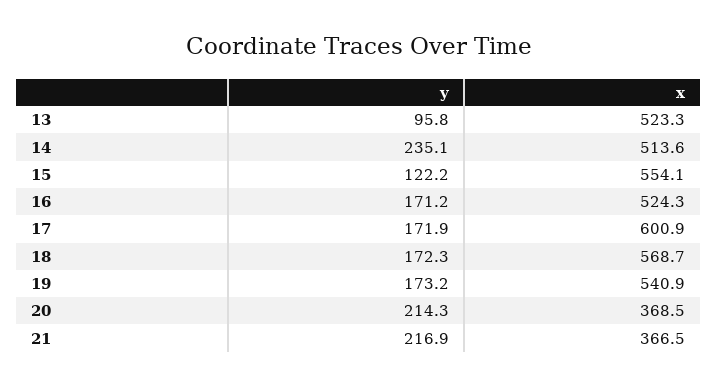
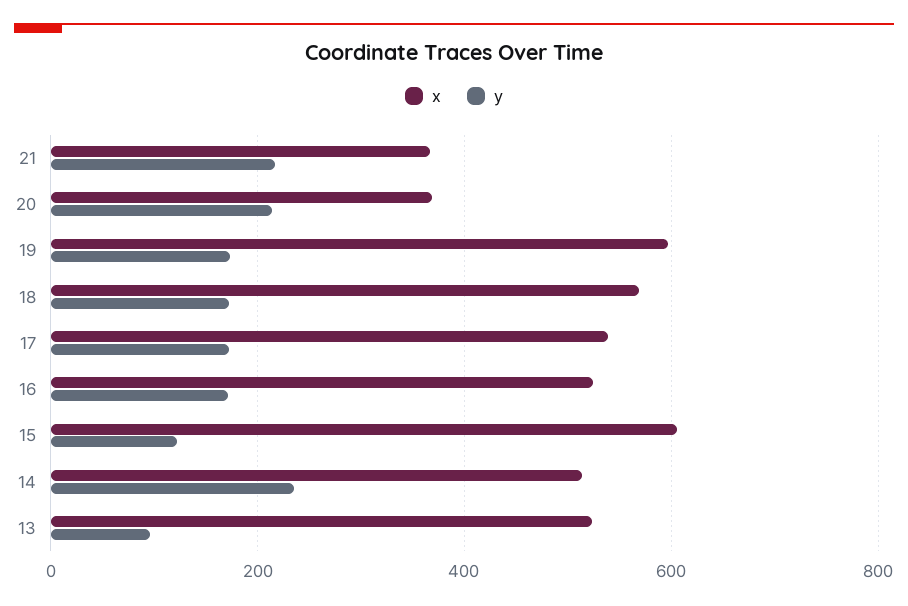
  {
    "y": {
      "13": 95.8,
      "14": 235.1,
      "15": 122.2,
      "16": 171.2,
      "17": 171.9,
      "18": 172.3,
      "19": 173.2,
      "20": 214.3,
      "21": 216.9
    },
    "x": {
      "13": 523.3,
      "14": 513.6,
-     "15": 554.1,
+     "15": 600,
      "16": 524.3,
-     "17": 600.9,
+     "17": 540,
      "18": 568.7,
-     "19": 540.9,
+     "19": 600,
      "20": 368.5,
      "21": 366.5
    }
  }

